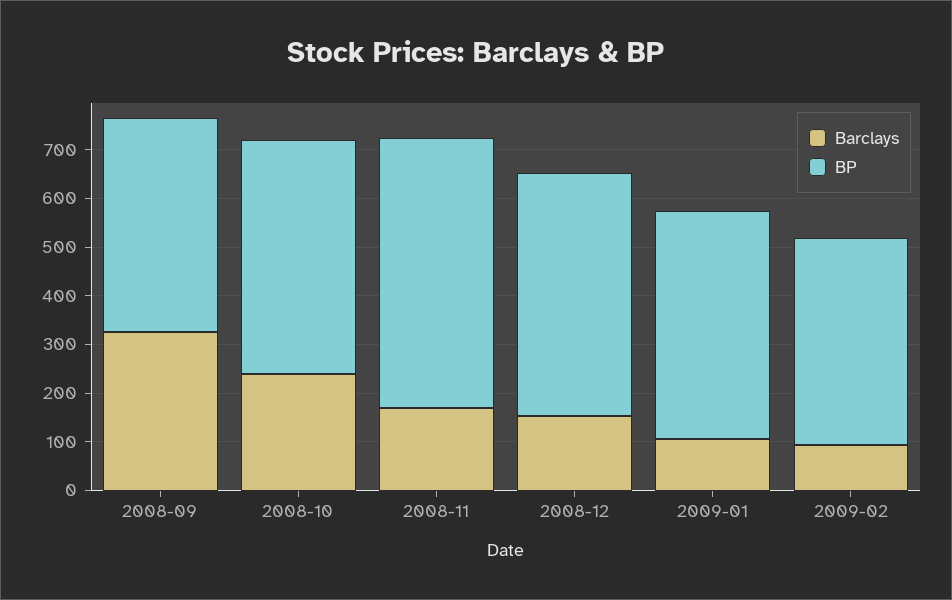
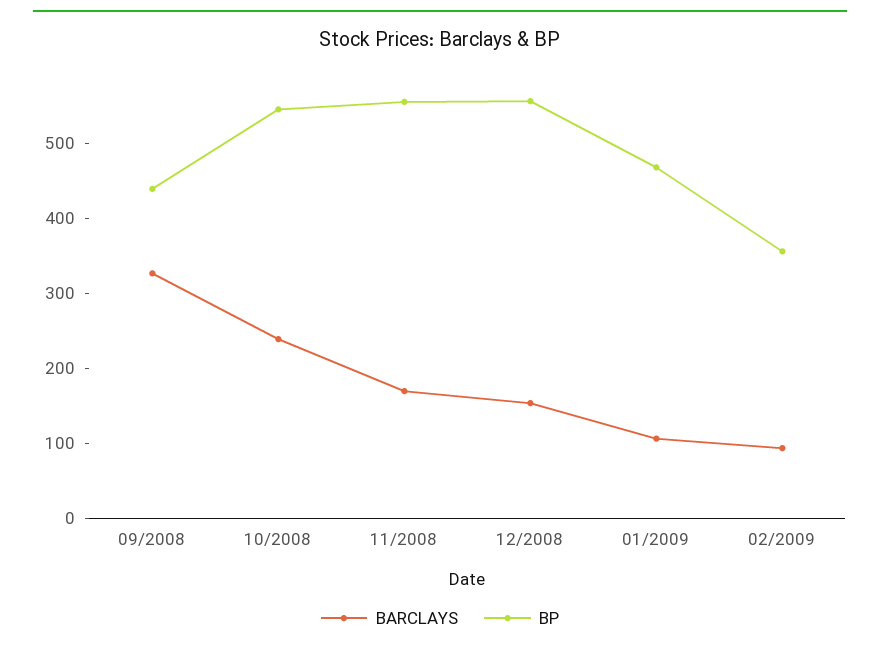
  {
    "Barclays": {
      "2008-09": 320,
      "2008-10": 240,
      "2008-11": 160,
      "2008-12": 160,
      "2009-01": 100,
      "2009-02": 100
    },
    "BP": {
      "2008-09": 440,
-     "2008-10": 480,
+     "2008-10": 540,
      "2008-11": 560,
-     "2008-12": 500,
+     "2008-12": 560,
      "2009-01": 460,
-     "2009-02": 420
+     "2009-02": 360
    }
  }

